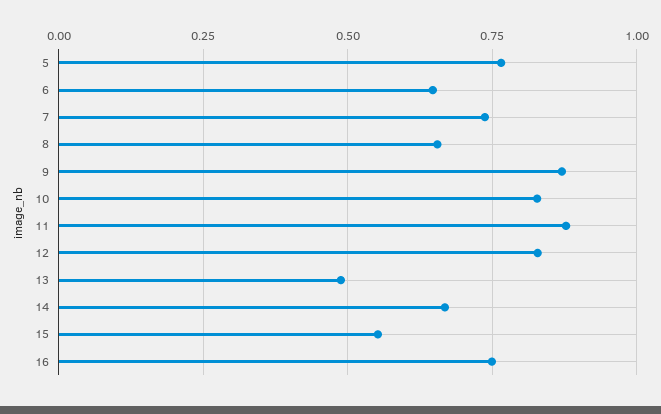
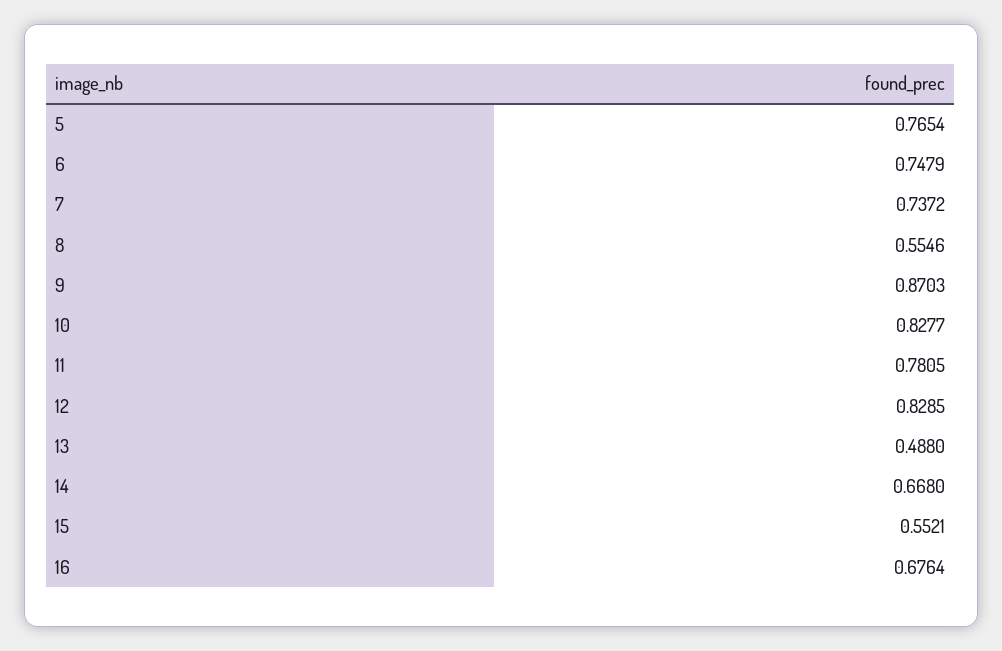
  {
    "5": 0.7654,
-   "6": 0.65,
+   "6": 0.7479,
    "7": 0.7372,
-   "8": 0.65,
+   "8": 0.5546,
    "9": 0.8703,
    "10": 0.8277,
-   "11": 0.875,
+   "11": 0.7805,
    "12": 0.8285,
    "13": 0.488,
    "14": 0.668,
    "15": 0.5521,
-   "16": 0.75
+   "16": 0.6764
  }

